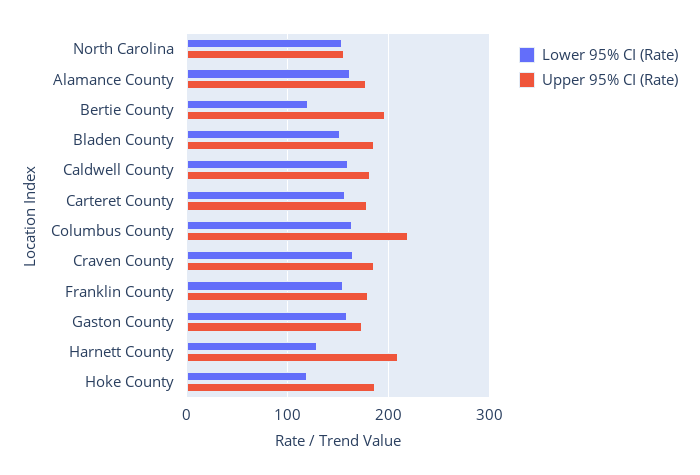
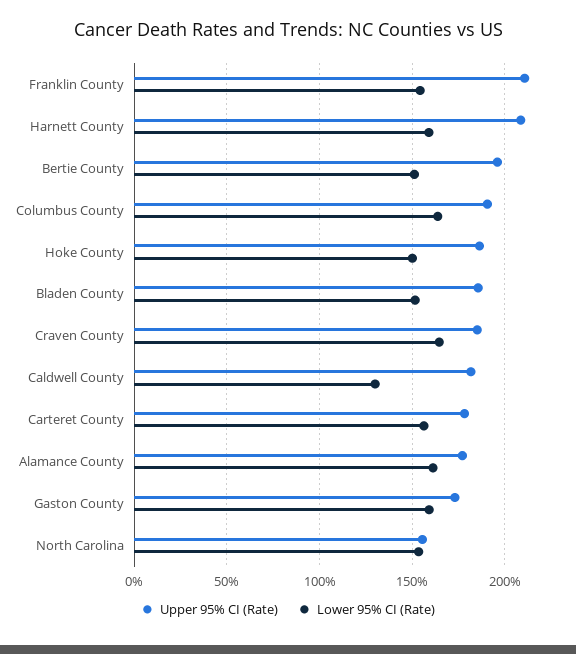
  {
    "Lower 95% CI (Rate)": {
      "North Carolina": 155,
      "Alamance County": 160,
-     "Bertie County": 120,
+     "Bertie County": 150,
      "Bladen County": 150,
-     "Caldwell County": 160,
+     "Caldwell County": 130,
      "Carteret County": 155,
      "Columbus County": 165,
      "Craven County": 165,
      "Franklin County": 155,
      "Gaston County": 160,
-     "Harnett County": 130,
+     "Harnett County": 160,
-     "Hoke County": 120
+     "Hoke County": 150
    },
    "Upper 95% CI (Rate)": {
      "North Carolina": 155,
      "Alamance County": 175,
      "Bertie County": 195,
      "Bladen County": 185,
      "Caldwell County": 180,
      "Carteret County": 180,
-     "Columbus County": 220,
+     "Columbus County": 190,
      "Craven County": 185,
-     "Franklin County": 180,
+     "Franklin County": 210,
      "Gaston County": 175,
      "Harnett County": 210,
      "Hoke County": 185
    }
  }

